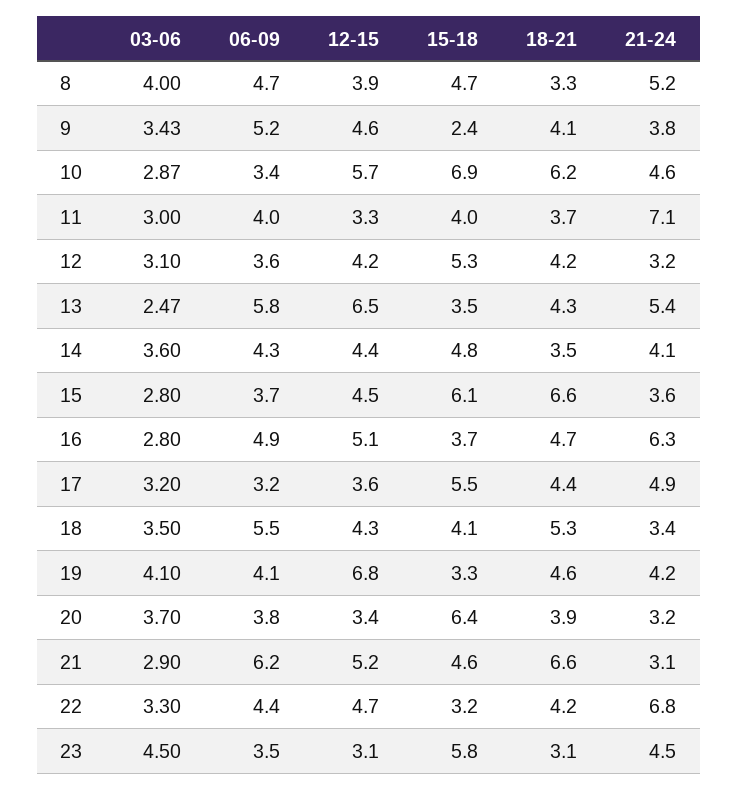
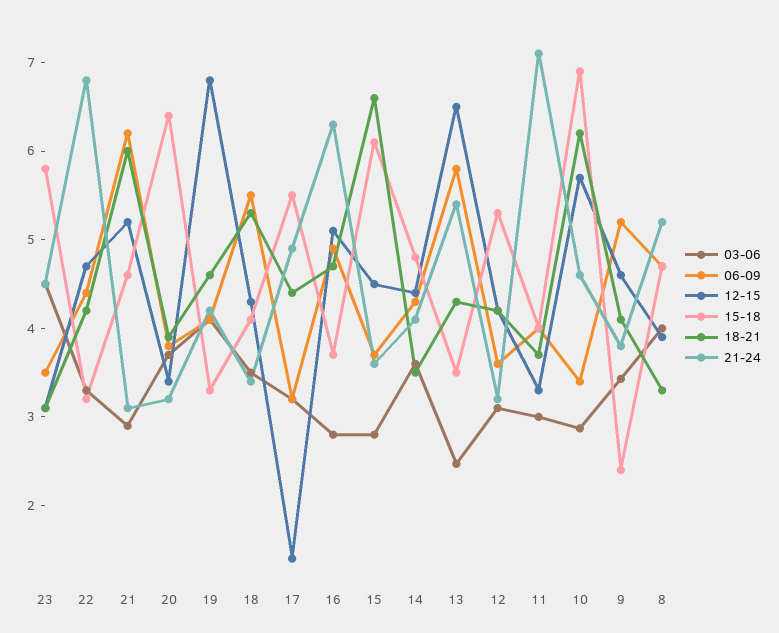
  {
    "03-06": {
      "8": 4,
      "9": 3.43,
      "10": 2.87,
      "11": 3,
      "12": 3.1,
      "13": 2.47,
      "14": 3.6,
      "15": 2.8,
      "16": 2.8,
      "17": 3.2,
      "18": 3.5,
      "19": 4.1,
      "20": 3.7,
      "21": 2.9,
      "22": 3.3,
      "23": 4.5
    },
    "06-09": {
      "8": 4.7,
      "9": 5.2,
      "10": 3.4,
      "11": 4,
      "12": 3.6,
      "13": 5.8,
      "14": 4.3,
      "15": 3.7,
      "16": 4.9,
      "17": 3.2,
      "18": 5.5,
      "19": 4.1,
      "20": 3.8,
      "21": 6.2,
      "22": 4.4,
      "23": 3.5
    },
    "12-15": {
      "8": 3.9,
      "9": 4.6,
      "10": 5.7,
      "11": 3.3,
      "12": 4.2,
      "13": 6.5,
      "14": 4.4,
      "15": 4.5,
      "16": 5.1,
-     "17": 3.6,
+     "17": 1.4,
      "18": 4.3,
      "19": 6.8,
      "20": 3.4,
      "21": 5.2,
      "22": 4.7,
      "23": 3.1
    },
    "15-18": {
      "8": 4.7,
      "9": 2.4,
      "10": 6.9,
      "11": 4,
      "12": 5.3,
      "13": 3.5,
      "14": 4.8,
      "15": 6.1,
      "16": 3.7,
      "17": 5.5,
      "18": 4.1,
      "19": 3.3,
      "20": 6.4,
      "21": 4.6,
      "22": 3.2,
      "23": 5.8
    },
    "18-21": {
      "8": 3.3,
      "9": 4.1,
      "10": 6.2,
      "11": 3.7,
      "12": 4.2,
      "13": 4.3,
      "14": 3.5,
      "15": 6.6,
      "16": 4.7,
      "17": 4.4,
      "18": 5.3,
      "19": 4.6,
      "20": 3.9,
-     "21": 6.6,
+     "21": 6,
      "22": 4.2,
      "23": 3.1
    },
    "21-24": {
      "8": 5.2,
      "9": 3.8,
      "10": 4.6,
      "11": 7.1,
      "12": 3.2,
      "13": 5.4,
      "14": 4.1,
      "15": 3.6,
      "16": 6.3,
      "17": 4.9,
      "18": 3.4,
      "19": 4.2,
      "20": 3.2,
      "21": 3.1,
      "22": 6.8,
      "23": 4.5
    }
  }

